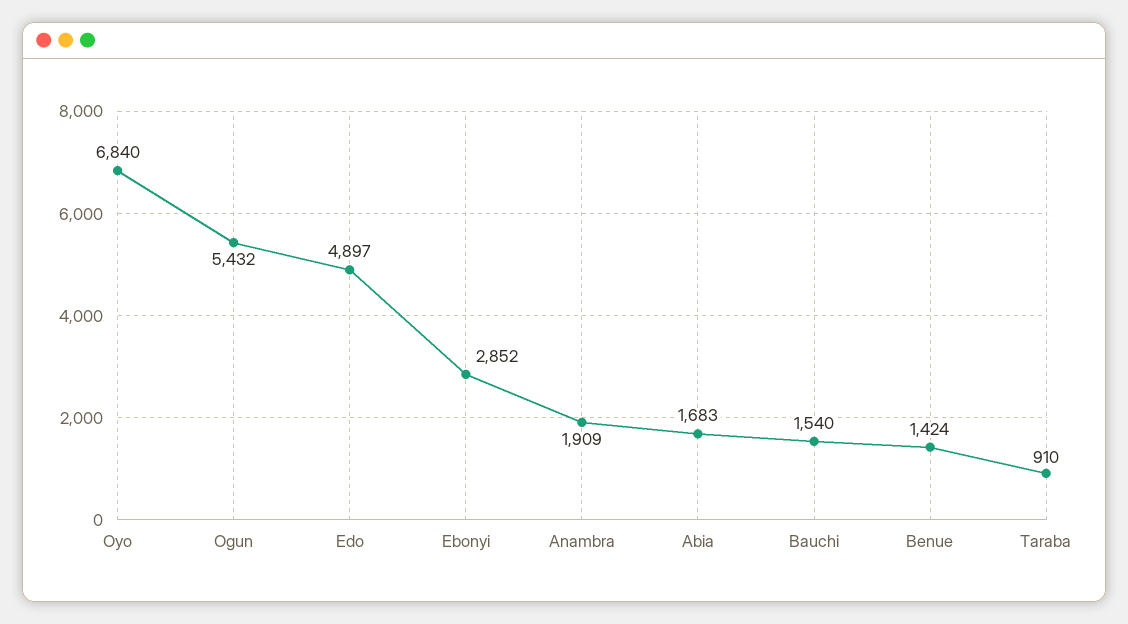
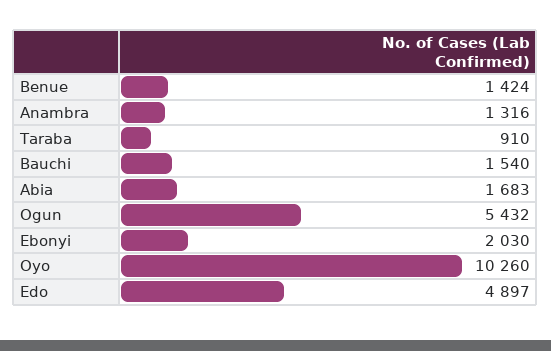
  {
-   "Oyo": 6840,
+   "Oyo": 10260,
    "Ogun": 5432,
    "Edo": 4897,
-   "Ebonyi": 2852,
+   "Ebonyi": 2030,
-   "Anambra": 1909,
+   "Anambra": 1316,
    "Abia": 1683,
    "Bauchi": 1540,
    "Benue": 1424,
    "Taraba": 910
  }

